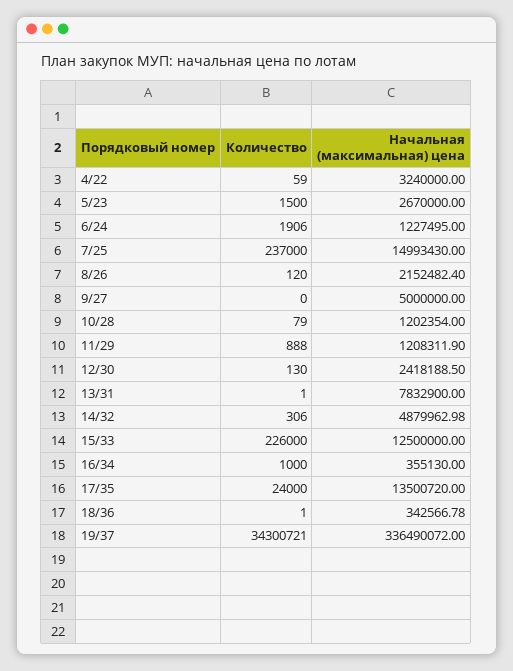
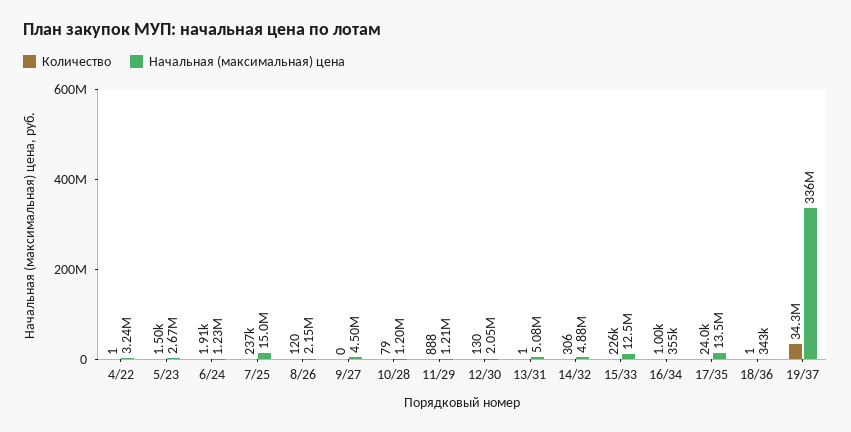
  {
    "Количество": {
-     "4/22": 59,
+     "4/22": 1,
      "5/23": 1500,
      "6/24": 1906,
      "7/25": 237000,
      "8/26": 120,
      "9/27": 0,
      "10/28": 79,
      "11/29": 888,
      "12/30": 130,
      "13/31": 1,
      "14/32": 306,
      "15/33": 226000,
      "16/34": 1000,
      "17/35": 24000,
      "18/36": 1,
      "19/37": 34300721
    },
    "Начальная (максимальная) цена": {
      "4/22": 3240000,
      "5/23": 2670000,
      "6/24": 1227495,
      "7/25": 14993430,
      "8/26": 2152482.4,
-     "9/27": 5000000,
+     "9/27": 4500000,
      "10/28": 1202354,
      "11/29": 1208311.9,
-     "12/30": 2418188.5,
+     "12/30": 2050000,
-     "13/31": 7832900,
+     "13/31": 5080000,
      "14/32": 4879962.98,
      "15/33": 12500000,
      "16/34": 355130,
      "17/35": 13500720,
      "18/36": 342566.78,
      "19/37": 336490072
    }
  }

